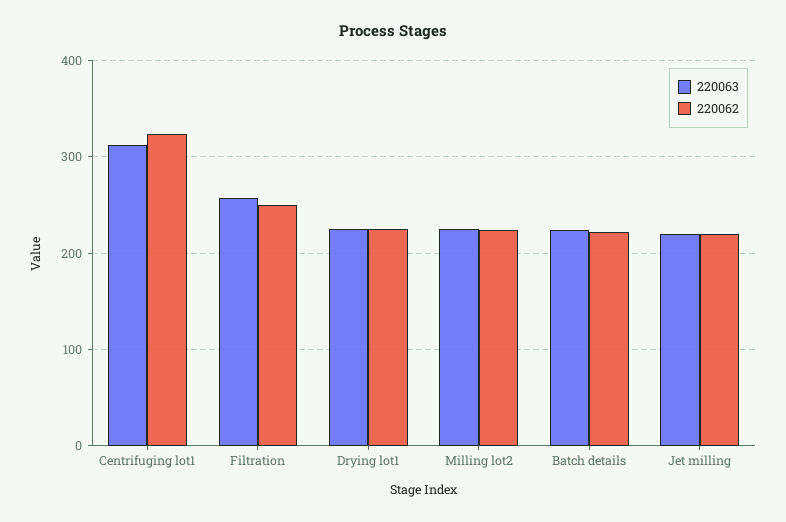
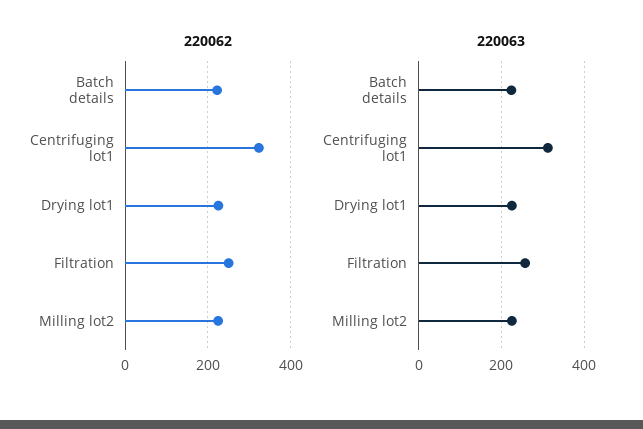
  {
    "220063": {
      "Centrifuging lot1": 310,
      "Filtration": 260,
      "Drying lot1": 230,
      "Milling lot2": 220,
-     "Batch details": 220,
+     "Batch details": 220
-     "Jet milling": 220
    },
    "220062": {
      "Centrifuging lot1": 320,
      "Filtration": 250,
      "Drying lot1": 230,
      "Milling lot2": 220,
-     "Batch details": 220,
+     "Batch details": 220
-     "Jet milling": 220
    }
  }

